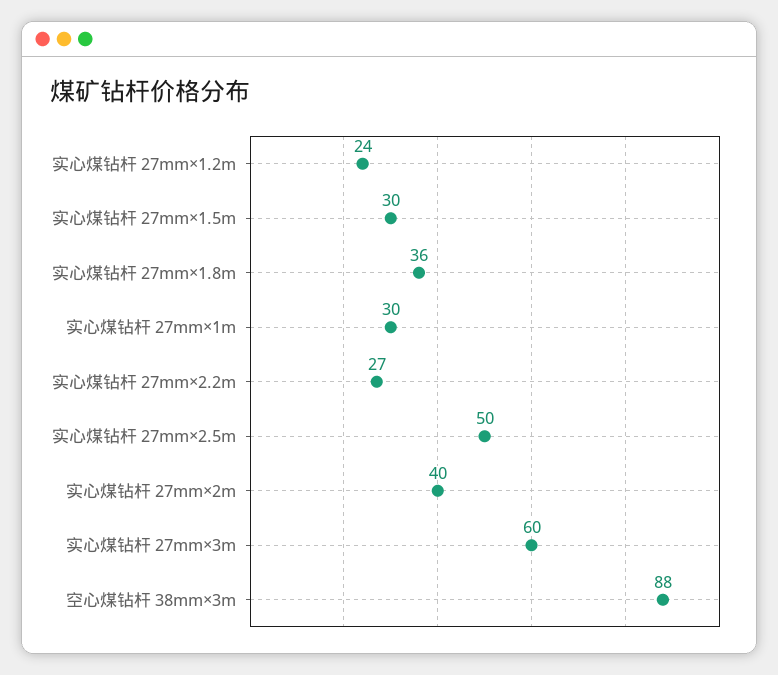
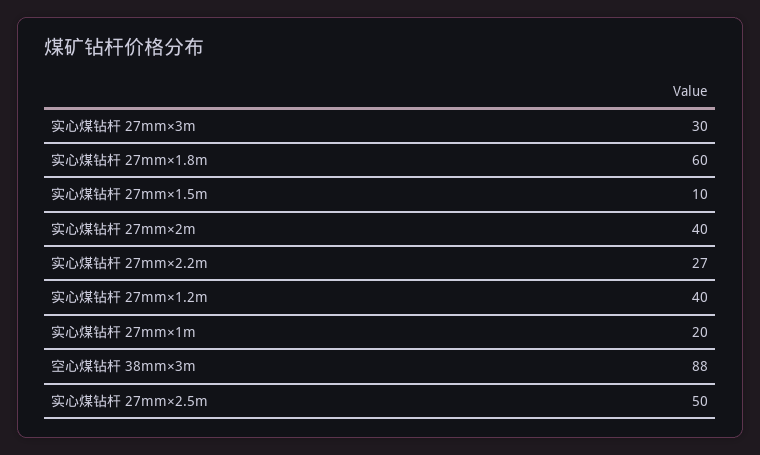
  {
-   "实心煤钻杆 27mm×1.2m": 24,
+   "实心煤钻杆 27mm×1.2m": 40,
-   "实心煤钻杆 27mm×1.5m": 30,
+   "实心煤钻杆 27mm×1.5m": 10,
-   "实心煤钻杆 27mm×1.8m": 36,
+   "实心煤钻杆 27mm×1.8m": 60,
-   "实心煤钻杆 27mm×1m": 30,
+   "实心煤钻杆 27mm×1m": 20,
    "实心煤钻杆 27mm×2.2m": 27,
    "实心煤钻杆 27mm×2.5m": 50,
    "实心煤钻杆 27mm×2m": 40,
-   "实心煤钻杆 27mm×3m": 60,
+   "实心煤钻杆 27mm×3m": 30,
    "空心煤钻杆 38mm×3m": 88
  }

